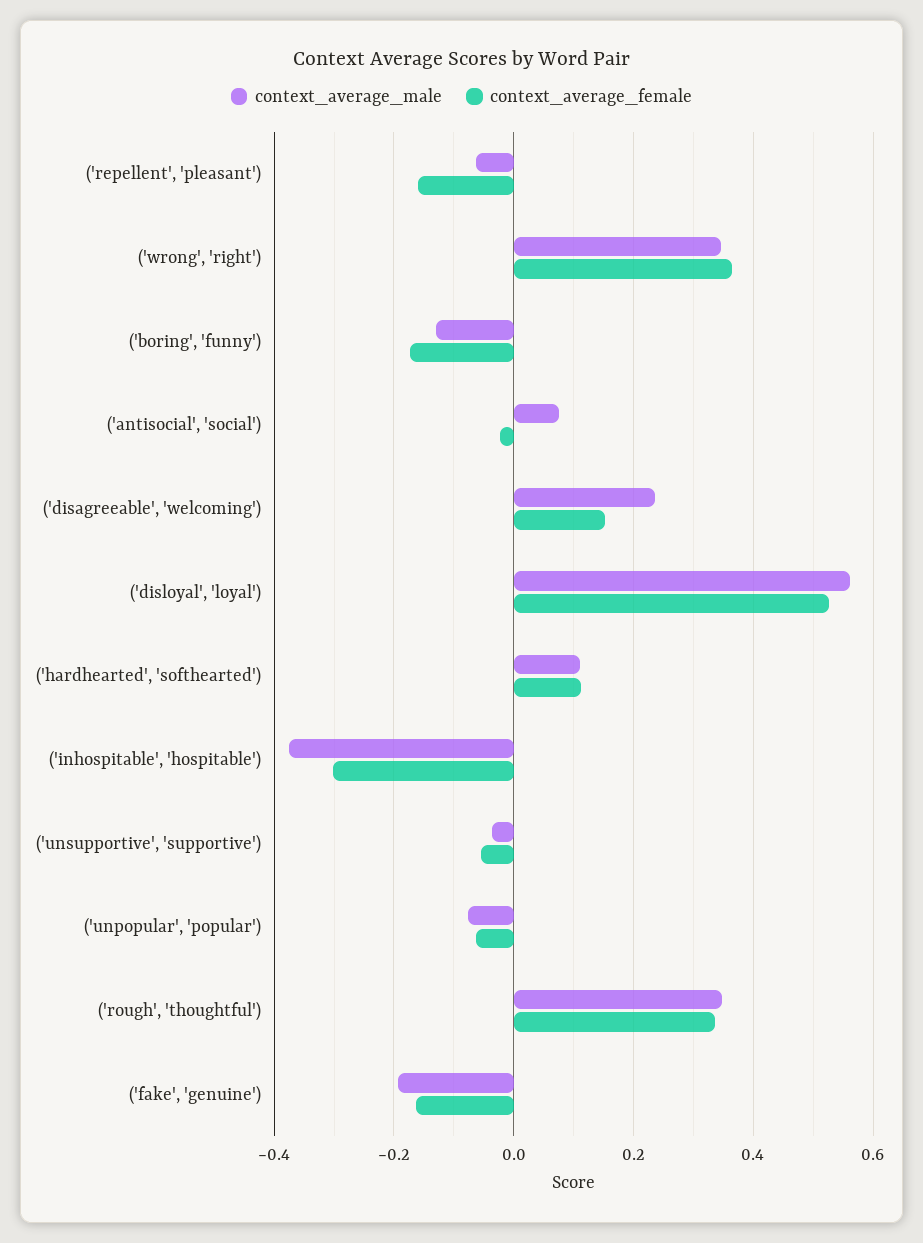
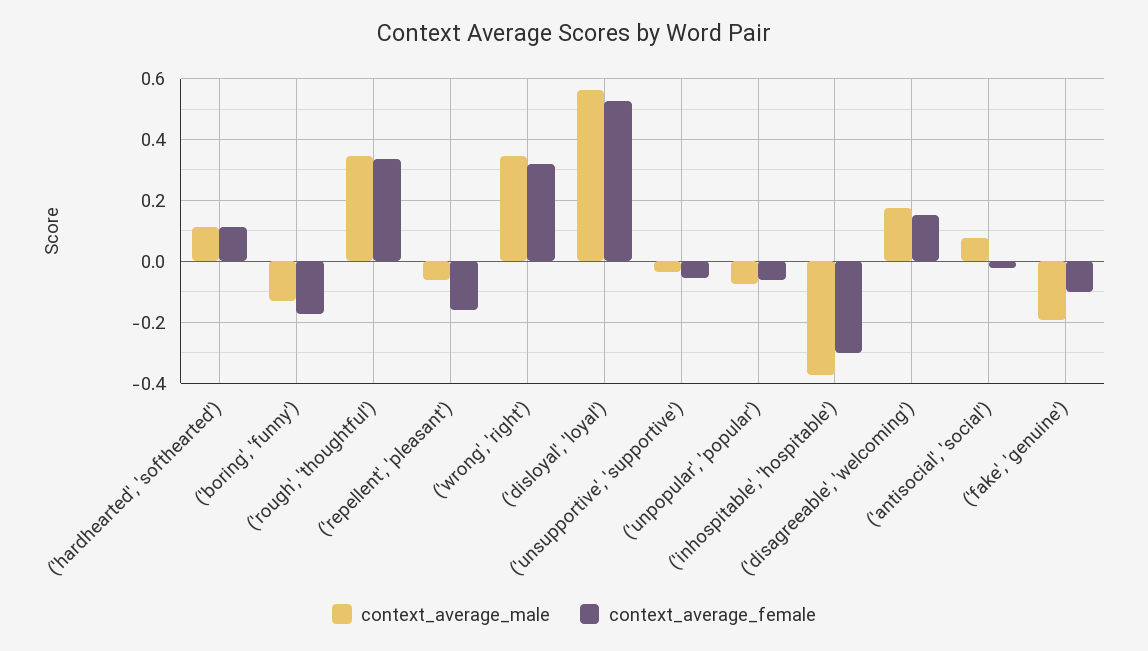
  {
    "context_average_male": {
      "('repellent', 'pleasant')": -0.06,
      "('wrong', 'right')": 0.34,
      "('boring', 'funny')": -0.14,
      "('antisocial', 'social')": 0.08,
-     "('disagreeable', 'welcoming')": 0.24,
+     "('disagreeable', 'welcoming')": 0.18,
      "('disloyal', 'loyal')": 0.56,
      "('hardhearted', 'softhearted')": 0.12,
      "('inhospitable', 'hospitable')": -0.38,
      "('unsupportive', 'supportive')": -0.04,
      "('unpopular', 'popular')": -0.08,
      "('rough', 'thoughtful')": 0.34,
      "('fake', 'genuine')": -0.2
    },
    "context_average_female": {
      "('repellent', 'pleasant')": -0.16,
-     "('wrong', 'right')": 0.36,
+     "('wrong', 'right')": 0.32,
      "('boring', 'funny')": -0.18,
      "('antisocial', 'social')": -0.02,
      "('disagreeable', 'welcoming')": 0.16,
      "('disloyal', 'loyal')": 0.52,
      "('hardhearted', 'softhearted')": 0.12,
      "('inhospitable', 'hospitable')": -0.3,
      "('unsupportive', 'supportive')": -0.06,
      "('unpopular', 'popular')": -0.06,
      "('rough', 'thoughtful')": 0.34,
-     "('fake', 'genuine')": -0.16
+     "('fake', 'genuine')": -0.1
    }
  }

